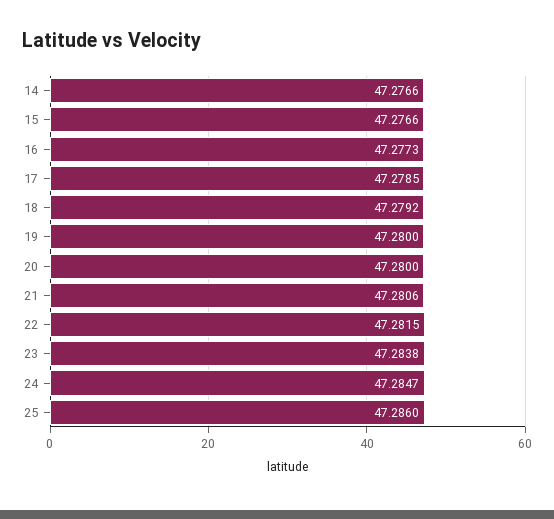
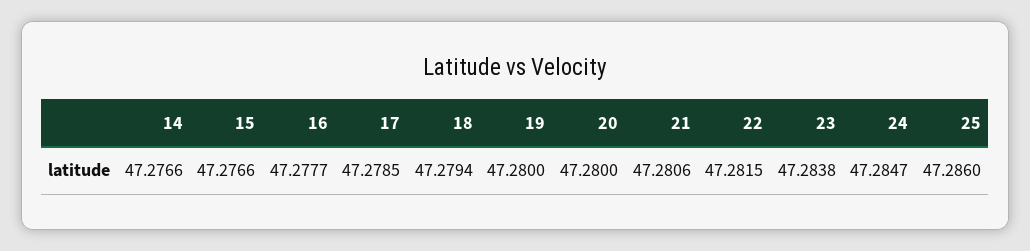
  {
    "14": 47.2766,
    "15": 47.2766,
-   "16": 47.2773,
+   "16": 47.2777,
    "17": 47.2785,
-   "18": 47.2792,
+   "18": 47.2794,
    "19": 47.28,
    "20": 47.28,
    "21": 47.2806,
    "22": 47.2815,
    "23": 47.2838,
    "24": 47.2847,
    "25": 47.286
  }

